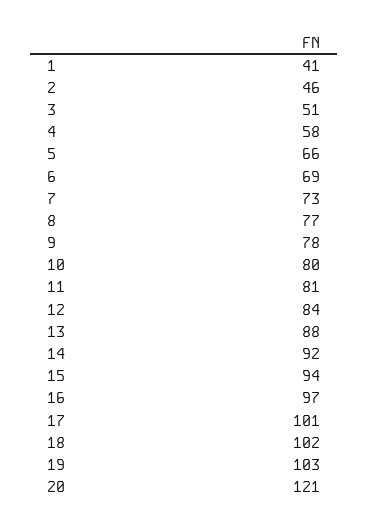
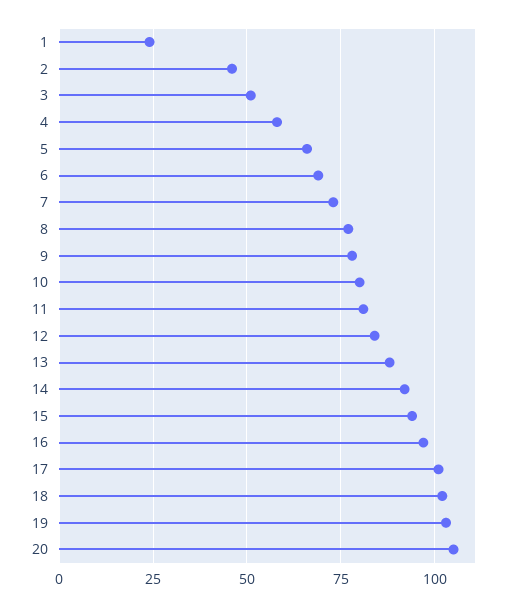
  {
-   "1": 41,
+   "1": 25,
    "2": 46,
    "3": 51,
    "4": 58,
    "5": 66,
    "6": 69,
    "7": 73,
    "8": 77,
    "9": 78,
    "10": 80,
    "11": 81,
    "12": 84,
    "13": 88,
    "14": 92,
    "15": 94,
    "16": 97,
    "17": 101,
    "18": 102,
    "19": 103,
-   "20": 121
+   "20": 105
  }

